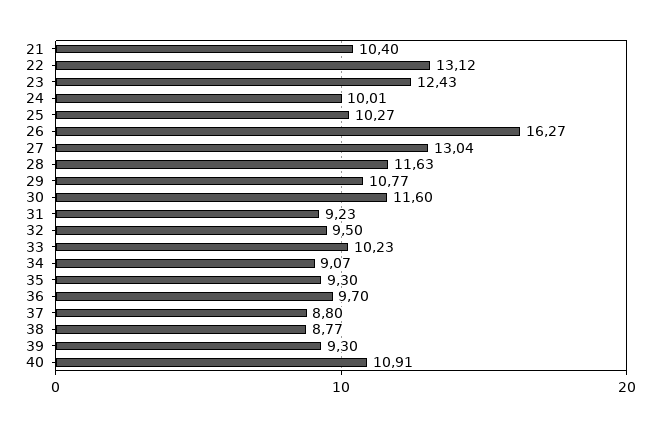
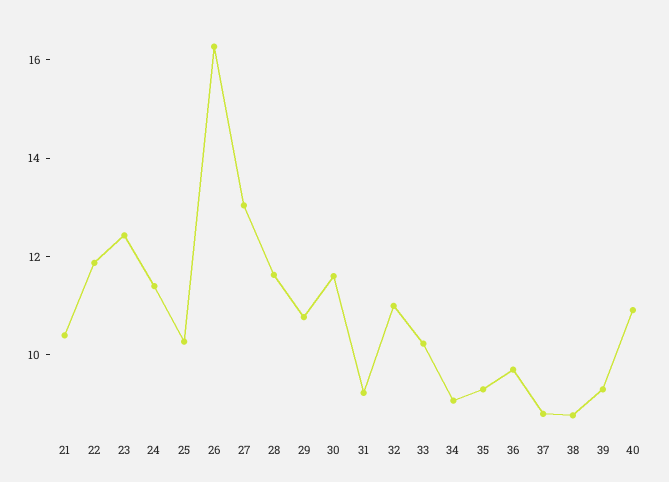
  {
    "21": 10.4,
-   "22": 13.12,
+   "22": 12,
    "23": 12.43,
-   "24": 10.01,
+   "24": 11.5,
    "25": 10.27,
    "26": 16.27,
    "27": 13.04,
    "28": 11.63,
    "29": 10.77,
    "30": 11.6,
    "31": 9.23,
-   "32": 9.5,
+   "32": 11,
    "33": 10.23,
    "34": 9.07,
    "35": 9.3,
    "36": 9.7,
    "37": 8.8,
    "38": 8.77,
    "39": 9.3,
    "40": 10.91
  }

